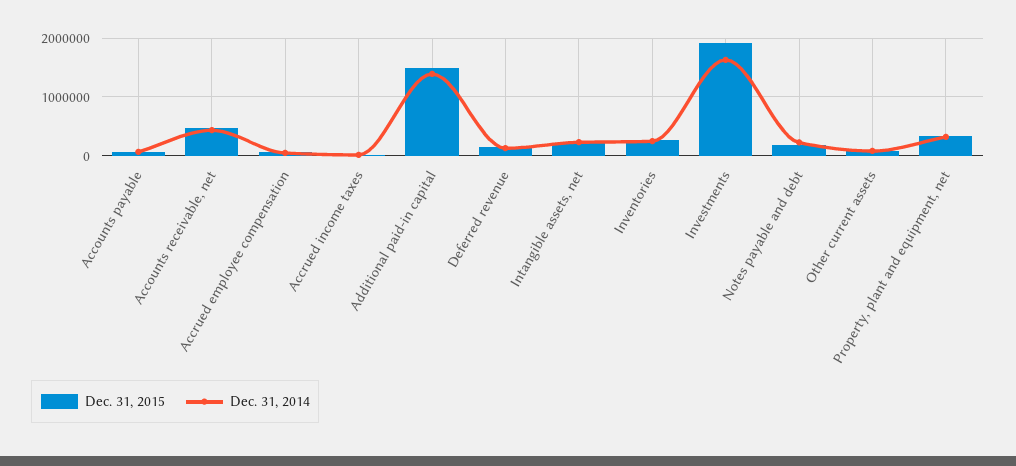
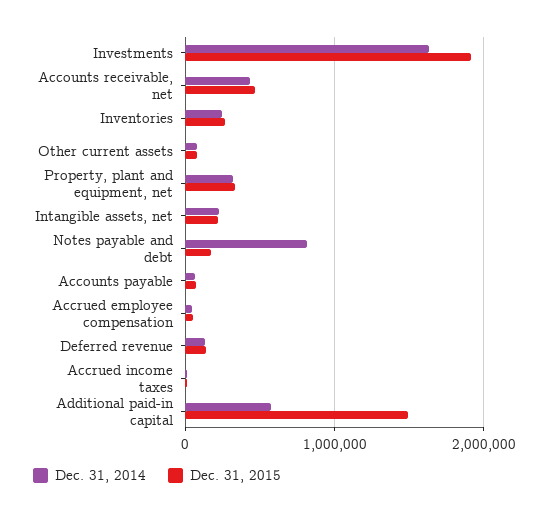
  {
    "Dec. 31, 2015": {
      "Accounts payable": 100000,
      "Accounts receivable, net": 500000,
      "Accrued employee compensation": 100000,
      "Accrued income taxes": 0,
      "Additional paid-in capital": 1500000,
      "Deferred revenue": 100000,
      "Intangible assets, net": 200000,
      "Inventories": 300000,
      "Investments": 1900000,
      "Notes payable and debt": 200000,
      "Other current assets": 100000,
      "Property, plant and equipment, net": 300000
    },
    "Dec. 31, 2014": {
      "Accounts payable": 100000,
      "Accounts receivable, net": 400000,
      "Accrued employee compensation": 0,
      "Accrued income taxes": 0,
-     "Additional paid-in capital": 1400000,
+     "Additional paid-in capital": 600000,
      "Deferred revenue": 100000,
      "Intangible assets, net": 200000,
      "Inventories": 200000,
      "Investments": 1600000,
-     "Notes payable and debt": 200000,
+     "Notes payable and debt": 800000,
      "Other current assets": 100000,
      "Property, plant and equipment, net": 300000
    }
  }

